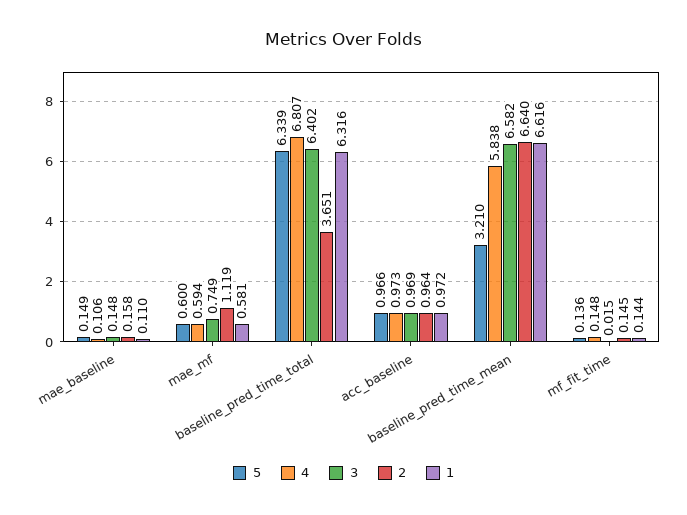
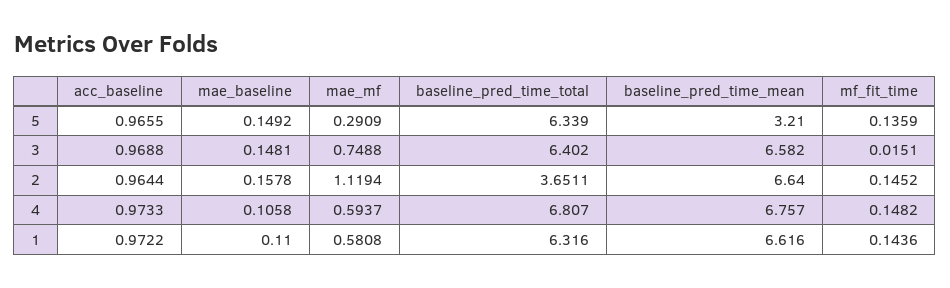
  {
    "5": {
      "mae_baseline": 0.1492,
-     "mae_mf": 0.6,
+     "mae_mf": 0.2909,
      "baseline_pred_time_total": 6.339,
      "acc_baseline": 0.9655,
      "baseline_pred_time_mean": 3.21,
      "mf_fit_time": 0.1359
    },
    "4": {
      "mae_baseline": 0.1058,
      "mae_mf": 0.5937,
      "baseline_pred_time_total": 6.807,
      "acc_baseline": 0.9733,
-     "baseline_pred_time_mean": 5.838,
+     "baseline_pred_time_mean": 6.757,
      "mf_fit_time": 0.1482
    },
    "3": {
      "mae_baseline": 0.1481,
      "mae_mf": 0.7488,
      "baseline_pred_time_total": 6.402,
      "acc_baseline": 0.9688,
      "baseline_pred_time_mean": 6.582,
      "mf_fit_time": 0.0151
    },
    "2": {
      "mae_baseline": 0.1578,
      "mae_mf": 1.1194,
      "baseline_pred_time_total": 3.6511,
      "acc_baseline": 0.9644,
      "baseline_pred_time_mean": 6.64,
      "mf_fit_time": 0.1452
    },
    "1": {
      "mae_baseline": 0.11,
      "mae_mf": 0.5808,
      "baseline_pred_time_total": 6.316,
      "acc_baseline": 0.9722,
      "baseline_pred_time_mean": 6.616,
      "mf_fit_time": 0.1436
    }
  }

